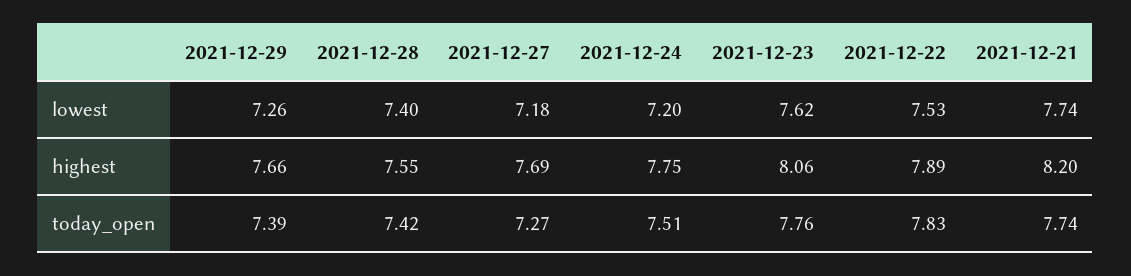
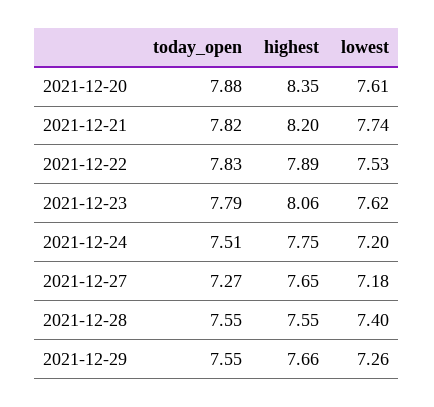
  {
    "2021-12-29": {
      "lowest": 7.26,
      "highest": 7.66,
-     "today_open": 7.39
+     "today_open": 7.55
    },
    "2021-12-28": {
      "lowest": 7.4,
      "highest": 7.55,
-     "today_open": 7.42
+     "today_open": 7.55
    },
    "2021-12-27": {
      "lowest": 7.18,
-     "highest": 7.69,
+     "highest": 7.65,
      "today_open": 7.27
    },
    "2021-12-24": {
      "lowest": 7.2,
      "highest": 7.75,
      "today_open": 7.51
    },
    "2021-12-23": {
      "lowest": 7.62,
      "highest": 8.06,
-     "today_open": 7.76
+     "today_open": 7.79
    },
    "2021-12-22": {
      "lowest": 7.53,
      "highest": 7.89,
      "today_open": 7.83
    },
    "2021-12-21": {
      "lowest": 7.74,
      "highest": 8.2,
-     "today_open": 7.74
+     "today_open": 7.82
-   }
+   },
+   "2021-12-20": {
+     "today_open": 7.88,
+     "highest": 8.35,
+     "lowest": 7.61
+   }
  }

